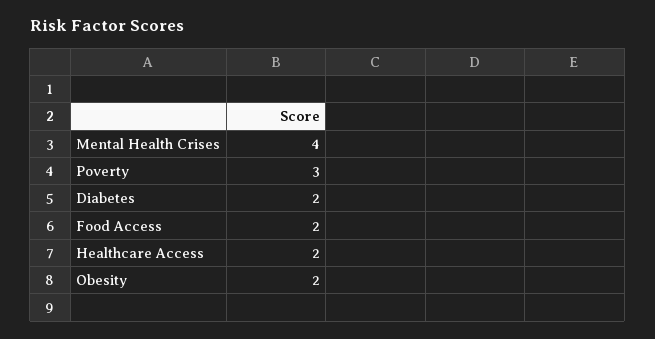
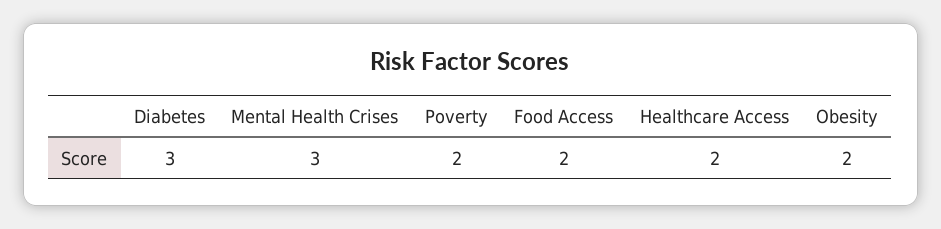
  {
-   "Mental Health Crises": 4,
+   "Mental Health Crises": 3,
-   "Poverty": 3,
+   "Poverty": 2,
-   "Diabetes": 2,
+   "Diabetes": 3,
    "Food Access": 2,
    "Healthcare Access": 2,
    "Obesity": 2
  }

